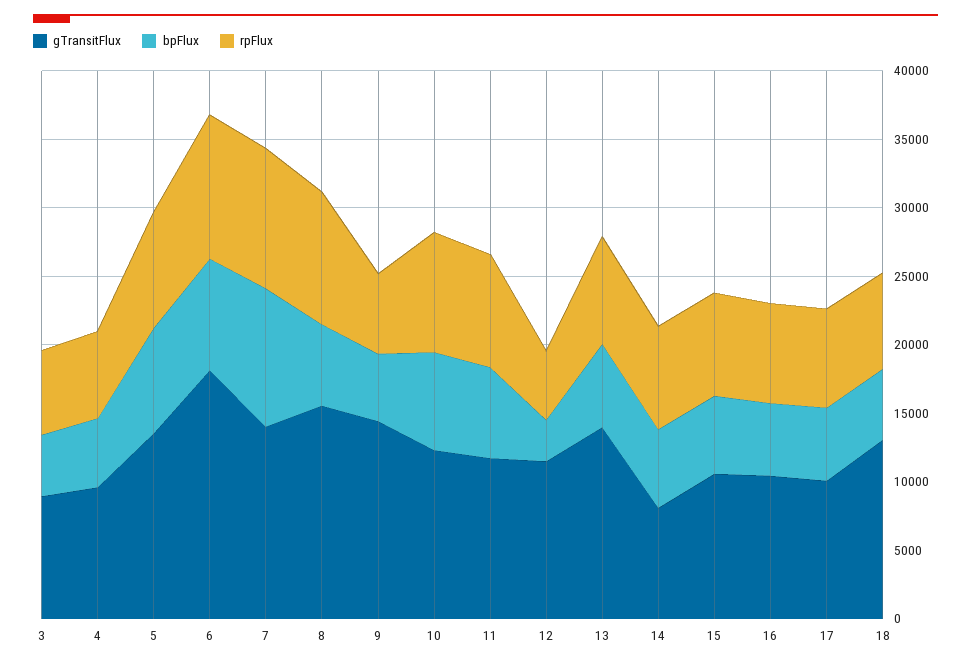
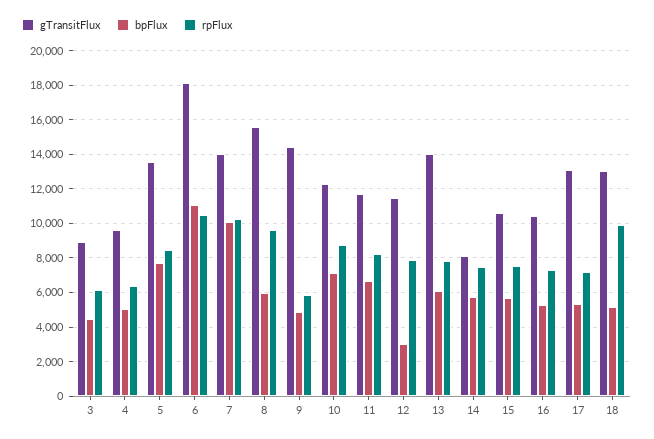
  {
    "gTransitFlux": {
      "3": 9000,
      "4": 9500,
      "5": 13500,
      "6": 18000,
      "7": 14000,
      "8": 15500,
      "9": 14500,
      "10": 12500,
      "11": 11500,
      "12": 11500,
      "13": 14000,
      "14": 8000,
      "15": 10500,
      "16": 10500,
-     "17": 10000,
+     "17": 13000,
      "18": 13000
    },
    "bpFlux": {
      "3": 4500,
      "4": 5000,
      "5": 7500,
-     "6": 8000,
+     "6": 11000,
      "7": 10000,
      "8": 6000,
      "9": 5000,
      "10": 7000,
      "11": 6500,
      "12": 3000,
      "13": 6000,
      "14": 5500,
      "15": 5500,
      "16": 5500,
      "17": 5500,
      "18": 5000
    },
    "rpFlux": {
      "3": 6000,
      "4": 6500,
      "5": 8500,
      "6": 10500,
      "7": 10000,
      "8": 9500,
      "9": 6000,
      "10": 8500,
      "11": 8000,
-     "12": 5000,
+     "12": 8000,
      "13": 8000,
      "14": 7500,
      "15": 7500,
      "16": 7500,
      "17": 7000,
-     "18": 7000
+     "18": 10000
    }
  }

